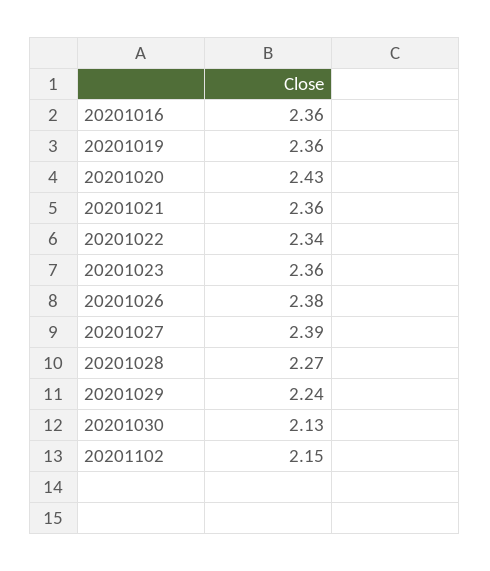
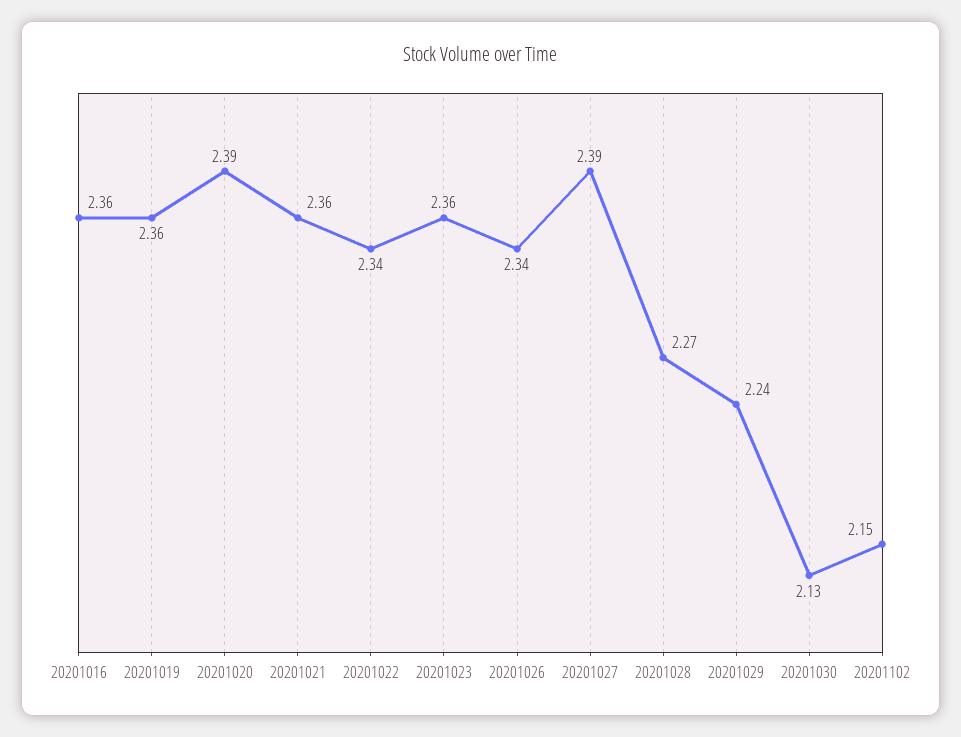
  {
    "20201016": 2.36,
    "20201019": 2.36,
-   "20201020": 2.43,
+   "20201020": 2.39,
    "20201021": 2.36,
    "20201022": 2.34,
    "20201023": 2.36,
-   "20201026": 2.38,
+   "20201026": 2.34,
    "20201027": 2.39,
    "20201028": 2.27,
    "20201029": 2.24,
    "20201030": 2.13,
    "20201102": 2.15
  }

